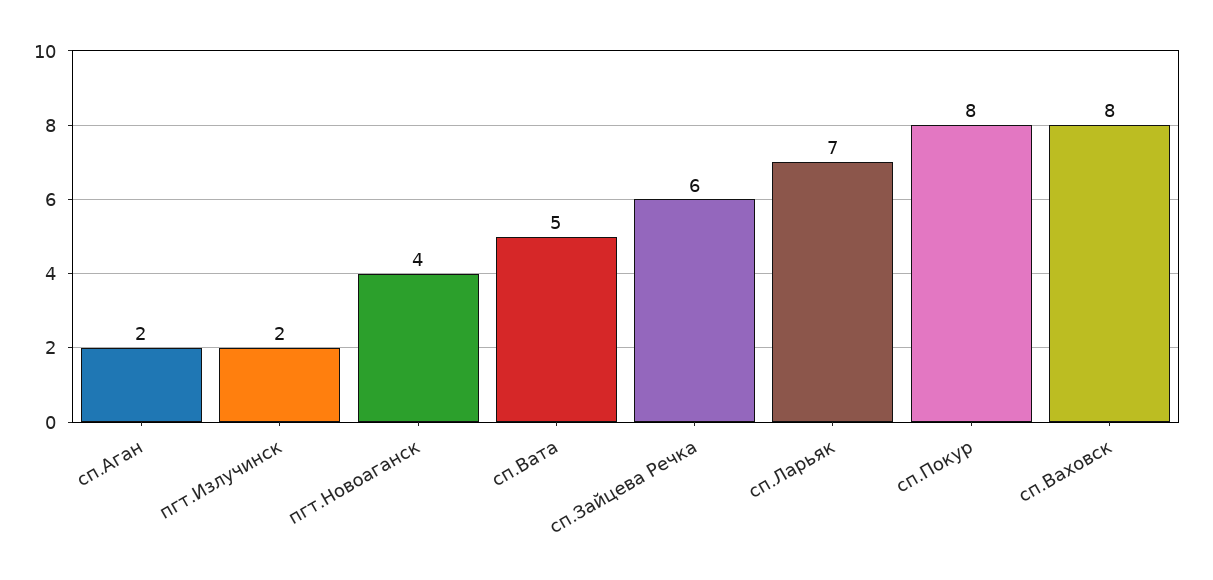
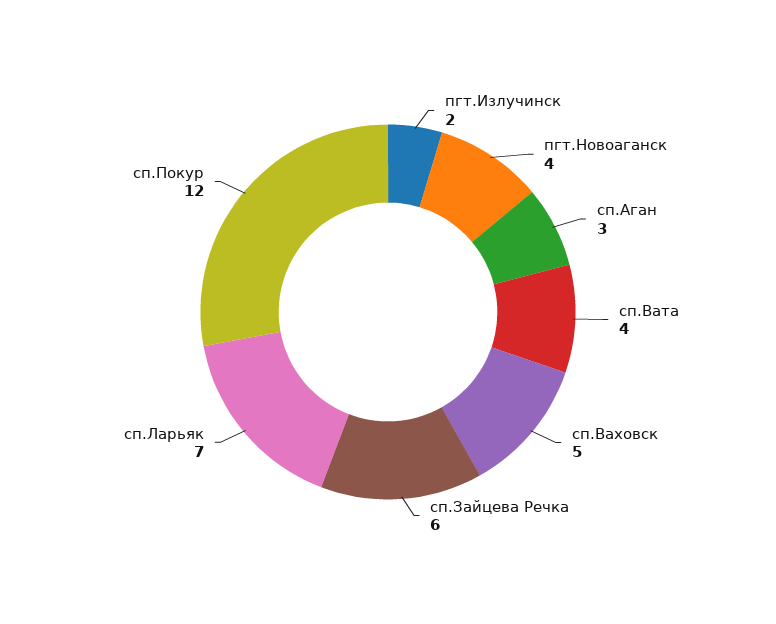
  {
-   "сп.Аган": 2,
+   "сп.Аган": 3,
    "пгт.Излучинск": 2,
    "пгт.Новоаганск": 4,
-   "сп.Вата": 5,
+   "сп.Вата": 4,
    "сп.Зайцева Речка": 6,
    "сп.Ларьяк": 7,
-   "сп.Покур": 8,
+   "сп.Покур": 12,
-   "сп.Ваховск": 8
+   "сп.Ваховск": 5
  }

